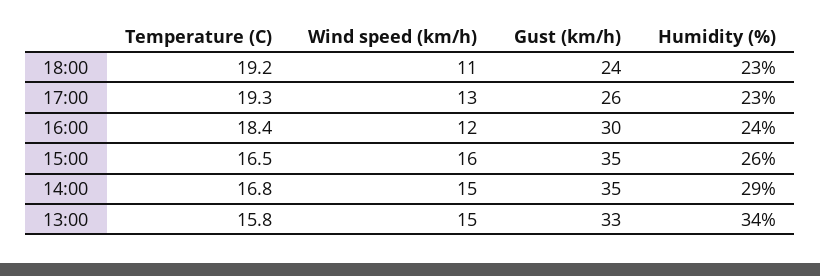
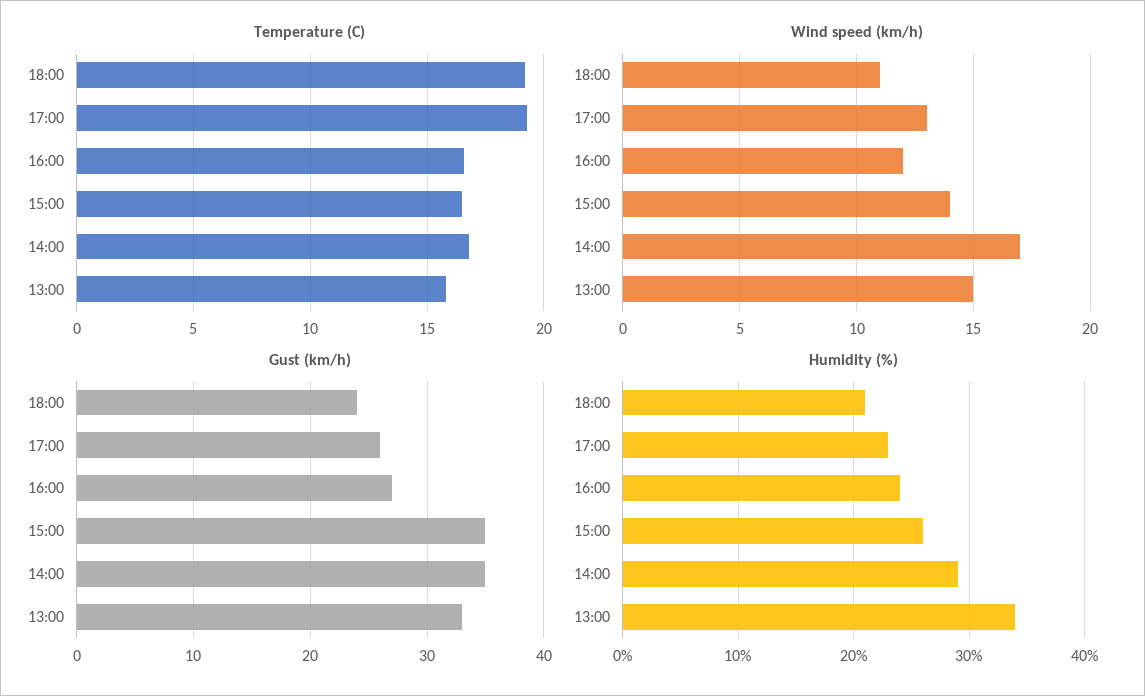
  {
    "Temperature (C)": {
      "18:00": 19.2,
      "17:00": 19.3,
-     "16:00": 18.4,
+     "16:00": 16.5,
      "15:00": 16.5,
      "14:00": 16.8,
      "13:00": 15.8
    },
    "Wind speed (km/h)": {
      "18:00": 11,
      "17:00": 13,
      "16:00": 12,
-     "15:00": 16,
+     "15:00": 14,
-     "14:00": 15,
+     "14:00": 17,
      "13:00": 15
    },
    "Gust (km/h)": {
      "18:00": 24,
      "17:00": 26,
-     "16:00": 30,
+     "16:00": 27,
      "15:00": 35,
      "14:00": 35,
      "13:00": 33
    },
    "Humidity (%)": {
-     "18:00": 23,
+     "18:00": 21,
      "17:00": 23,
      "16:00": 24,
      "15:00": 26,
      "14:00": 29,
      "13:00": 34
    }
  }

